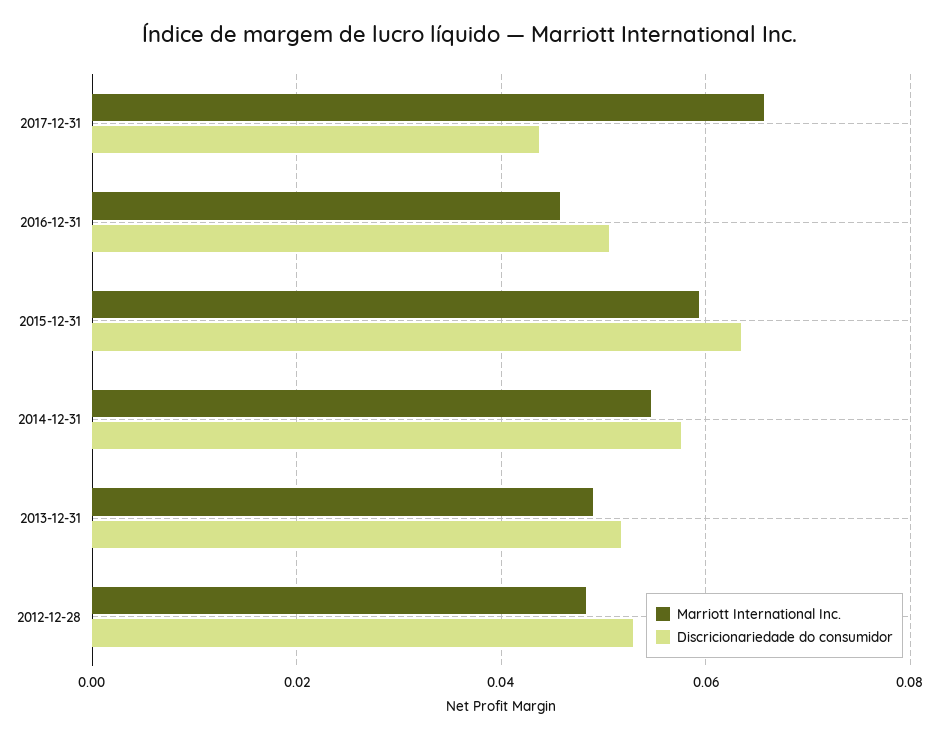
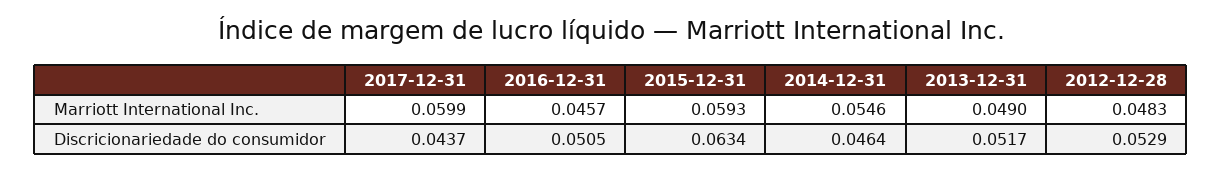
  {
    "Marriott International Inc.": {
-     "2017-12-31": 0.066,
+     "2017-12-31": 0.0599,
      "2016-12-31": 0.0457,
      "2015-12-31": 0.0593,
      "2014-12-31": 0.0546,
      "2013-12-31": 0.049,
      "2012-12-28": 0.0483
    },
    "Discricionariedade do consumidor": {
      "2017-12-31": 0.0437,
      "2016-12-31": 0.0505,
      "2015-12-31": 0.0634,
-     "2014-12-31": 0.058,
+     "2014-12-31": 0.0464,
      "2013-12-31": 0.0517,
      "2012-12-28": 0.0529
    }
  }

